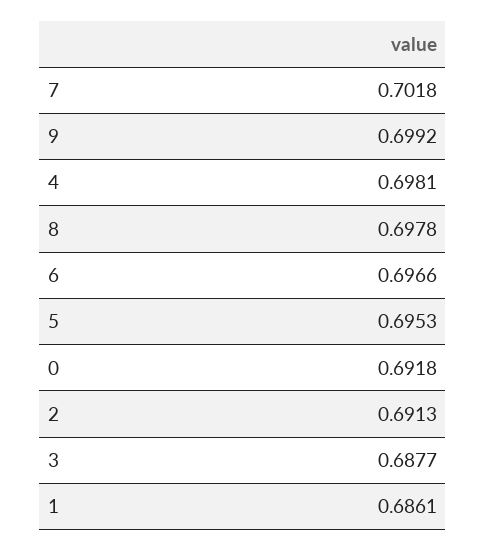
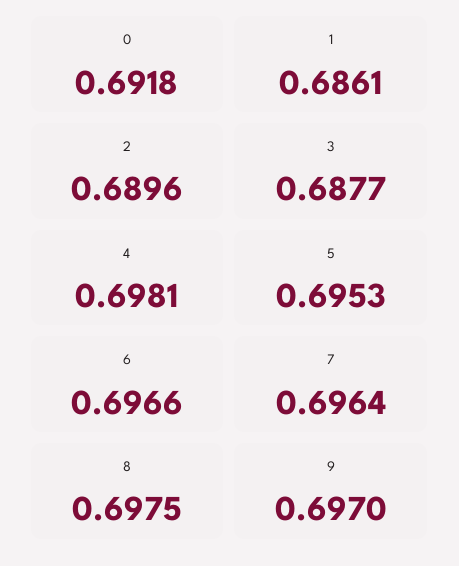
  {
-   "7": 0.7018,
+   "7": 0.6964,
-   "9": 0.6992,
+   "9": 0.697,
    "4": 0.6981,
-   "8": 0.6978,
+   "8": 0.6975,
    "6": 0.6966,
    "5": 0.6953,
    "0": 0.6918,
-   "2": 0.6913,
+   "2": 0.6896,
    "3": 0.6877,
    "1": 0.6861
  }

